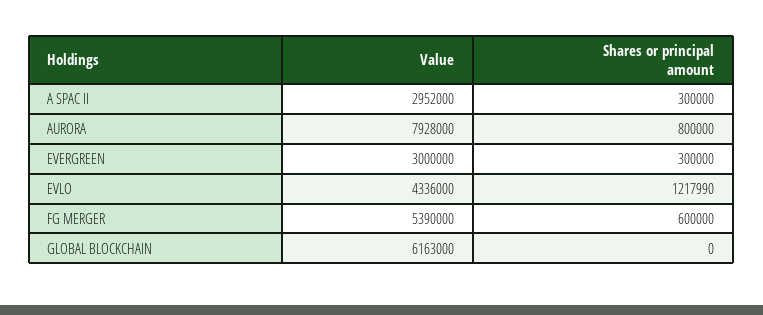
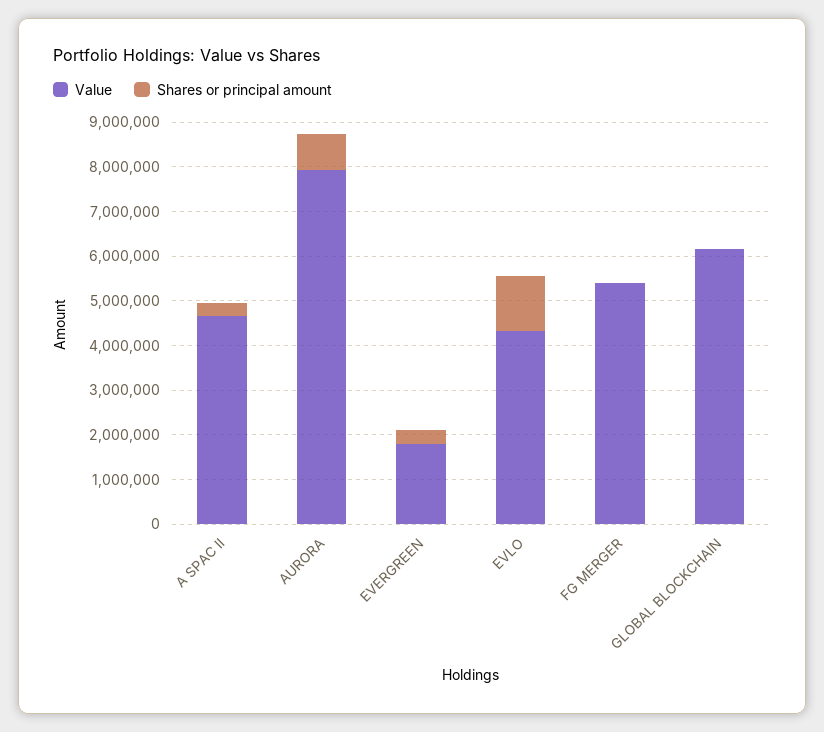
  {
    "Value": {
-     "A SPAC II": 2952000,
+     "A SPAC II": 4600000,
      "AURORA": 7928000,
-     "EVERGREEN": 3000000,
+     "EVERGREEN": 1800000,
      "EVLO": 4336000,
      "FG MERGER": 5390000,
      "GLOBAL BLOCKCHAIN": 6163000
    },
    "Shares or principal amount": {
      "A SPAC II": 300000,
      "AURORA": 800000,
      "EVERGREEN": 300000,
      "EVLO": 1217990,
-     "FG MERGER": 600000,
+     "FG MERGER": 0,
      "GLOBAL BLOCKCHAIN": 0
    }
  }

